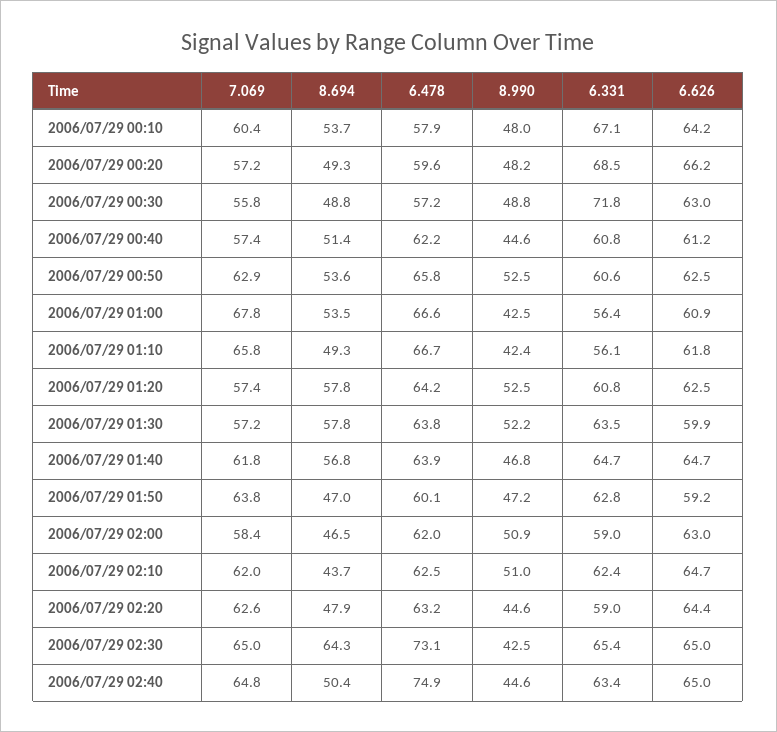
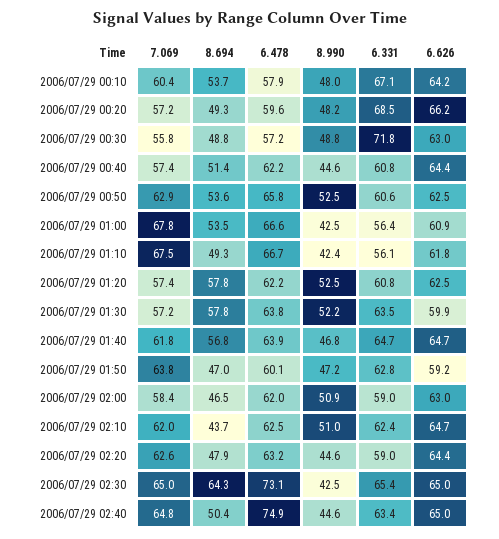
  {
    "7.069": {
      "2006/07/29 00:10": 60.4,
      "2006/07/29 00:20": 57.2,
      "2006/07/29 00:30": 55.8,
      "2006/07/29 00:40": 57.4,
      "2006/07/29 00:50": 62.9,
      "2006/07/29 01:00": 67.8,
-     "2006/07/29 01:10": 65.8,
+     "2006/07/29 01:10": 67.5,
      "2006/07/29 01:20": 57.4,
      "2006/07/29 01:30": 57.2,
      "2006/07/29 01:40": 61.8,
      "2006/07/29 01:50": 63.8,
      "2006/07/29 02:00": 58.4,
      "2006/07/29 02:10": 62,
      "2006/07/29 02:20": 62.6,
      "2006/07/29 02:30": 65,
      "2006/07/29 02:40": 64.8
    },
    "8.694": {
      "2006/07/29 00:10": 53.7,
      "2006/07/29 00:20": 49.3,
      "2006/07/29 00:30": 48.8,
      "2006/07/29 00:40": 51.4,
      "2006/07/29 00:50": 53.6,
      "2006/07/29 01:00": 53.5,
      "2006/07/29 01:10": 49.3,
      "2006/07/29 01:20": 57.8,
      "2006/07/29 01:30": 57.8,
      "2006/07/29 01:40": 56.8,
      "2006/07/29 01:50": 47,
      "2006/07/29 02:00": 46.5,
      "2006/07/29 02:10": 43.7,
      "2006/07/29 02:20": 47.9,
      "2006/07/29 02:30": 64.3,
      "2006/07/29 02:40": 50.4
    },
    "6.478": {
      "2006/07/29 00:10": 57.9,
      "2006/07/29 00:20": 59.6,
      "2006/07/29 00:30": 57.2,
      "2006/07/29 00:40": 62.2,
      "2006/07/29 00:50": 65.8,
      "2006/07/29 01:00": 66.6,
      "2006/07/29 01:10": 66.7,
-     "2006/07/29 01:20": 64.2,
+     "2006/07/29 01:20": 62.2,
      "2006/07/29 01:30": 63.8,
      "2006/07/29 01:40": 63.9,
      "2006/07/29 01:50": 60.1,
      "2006/07/29 02:00": 62,
      "2006/07/29 02:10": 62.5,
      "2006/07/29 02:20": 63.2,
      "2006/07/29 02:30": 73.1,
      "2006/07/29 02:40": 74.9
    },
    "8.990": {
      "2006/07/29 00:10": 48,
      "2006/07/29 00:20": 48.2,
      "2006/07/29 00:30": 48.8,
      "2006/07/29 00:40": 44.6,
      "2006/07/29 00:50": 52.5,
      "2006/07/29 01:00": 42.5,
      "2006/07/29 01:10": 42.4,
      "2006/07/29 01:20": 52.5,
      "2006/07/29 01:30": 52.2,
      "2006/07/29 01:40": 46.8,
      "2006/07/29 01:50": 47.2,
      "2006/07/29 02:00": 50.9,
      "2006/07/29 02:10": 51,
      "2006/07/29 02:20": 44.6,
      "2006/07/29 02:30": 42.5,
      "2006/07/29 02:40": 44.6
    },
    "6.331": {
      "2006/07/29 00:10": 67.1,
      "2006/07/29 00:20": 68.5,
      "2006/07/29 00:30": 71.8,
      "2006/07/29 00:40": 60.8,
      "2006/07/29 00:50": 60.6,
      "2006/07/29 01:00": 56.4,
      "2006/07/29 01:10": 56.1,
      "2006/07/29 01:20": 60.8,
      "2006/07/29 01:30": 63.5,
      "2006/07/29 01:40": 64.7,
      "2006/07/29 01:50": 62.8,
      "2006/07/29 02:00": 59,
      "2006/07/29 02:10": 62.4,
      "2006/07/29 02:20": 59,
      "2006/07/29 02:30": 65.4,
      "2006/07/29 02:40": 63.4
    },
    "6.626": {
      "2006/07/29 00:10": 64.2,
      "2006/07/29 00:20": 66.2,
      "2006/07/29 00:30": 63,
-     "2006/07/29 00:40": 61.2,
+     "2006/07/29 00:40": 64.4,
      "2006/07/29 00:50": 62.5,
      "2006/07/29 01:00": 60.9,
      "2006/07/29 01:10": 61.8,
      "2006/07/29 01:20": 62.5,
      "2006/07/29 01:30": 59.9,
      "2006/07/29 01:40": 64.7,
      "2006/07/29 01:50": 59.2,
      "2006/07/29 02:00": 63,
      "2006/07/29 02:10": 64.7,
      "2006/07/29 02:20": 64.4,
      "2006/07/29 02:30": 65,
      "2006/07/29 02:40": 65
    }
  }

